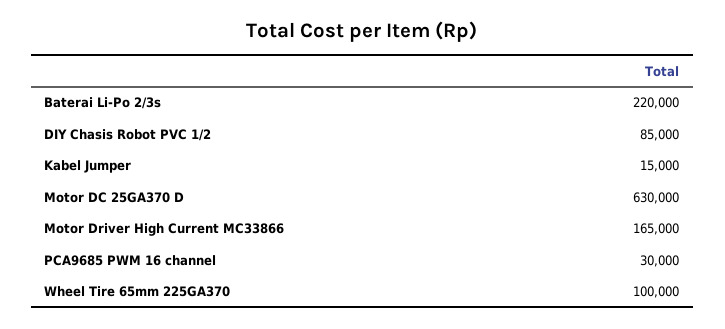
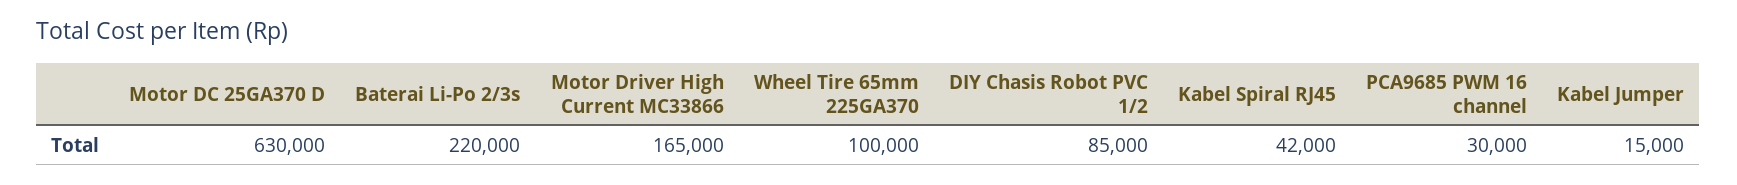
  {
    "Baterai Li-Po 2/3s": 220000,
    "DIY Chasis Robot PVC 1/2": 85000,
    "Kabel Jumper": 15000,
    "Motor DC 25GA370 D": 630000,
    "Motor Driver High Current MC33866": 165000,
    "PCA9685 PWM 16 channel": 30000,
-   "Wheel Tire 65mm 225GA370": 100000
+   "Wheel Tire 65mm 225GA370": 100000,
+   "Kabel Spiral RJ45": 42000
  }

